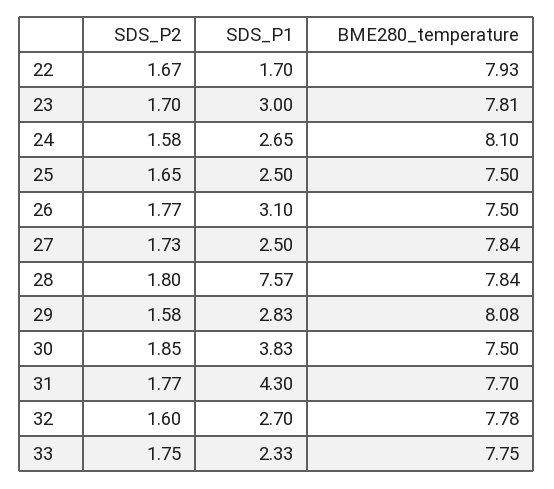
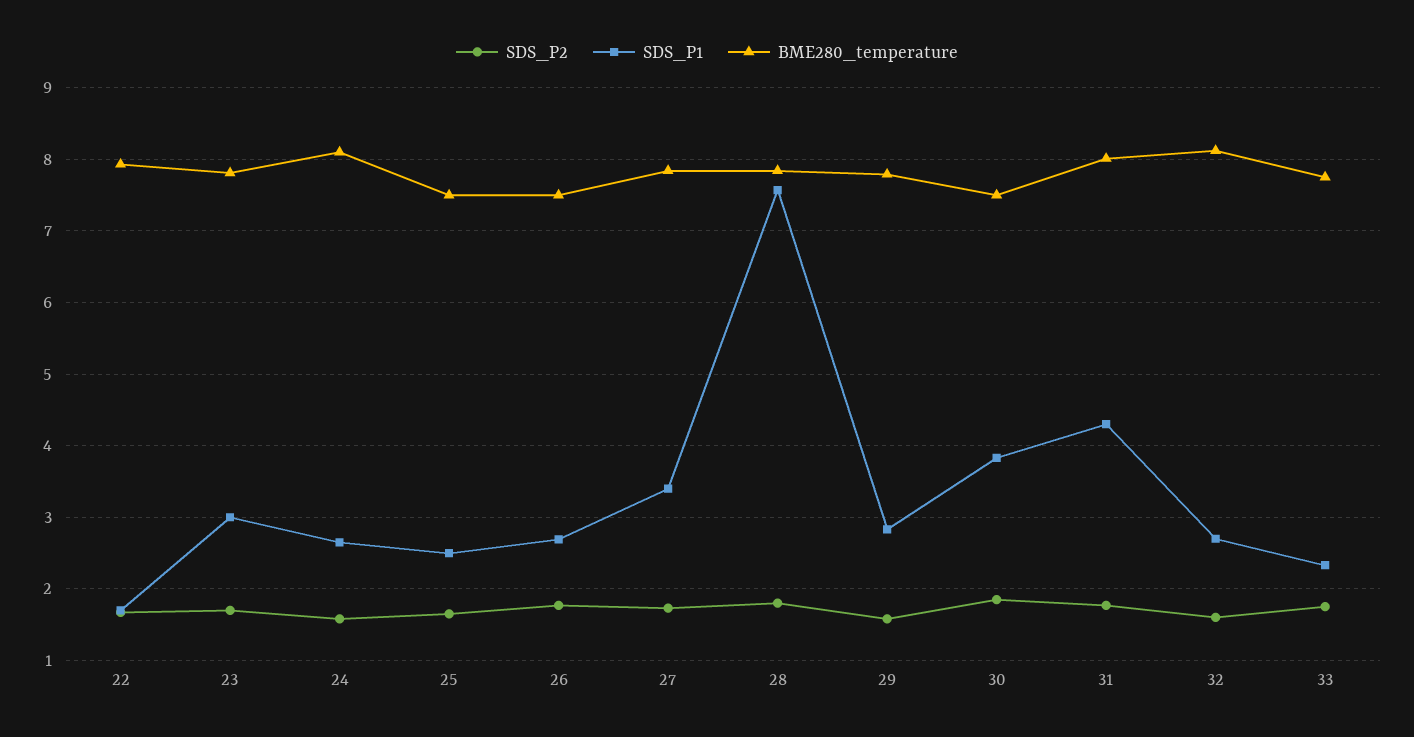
  {
    "SDS_P2": {
      "22": 1.67,
      "23": 1.7,
      "24": 1.58,
      "25": 1.65,
      "26": 1.77,
      "27": 1.73,
      "28": 1.8,
      "29": 1.58,
      "30": 1.85,
      "31": 1.77,
      "32": 1.6,
      "33": 1.75
    },
    "SDS_P1": {
      "22": 1.7,
      "23": 3,
      "24": 2.65,
      "25": 2.5,
-     "26": 3.1,
+     "26": 2.7,
-     "27": 2.5,
+     "27": 3.4,
      "28": 7.57,
      "29": 2.83,
      "30": 3.83,
      "31": 4.3,
      "32": 2.7,
      "33": 2.33
    },
    "BME280_temperature": {
      "22": 7.93,
      "23": 7.81,
      "24": 8.1,
      "25": 7.5,
      "26": 7.5,
      "27": 7.84,
      "28": 7.84,
-     "29": 8.08,
+     "29": 7.8,
      "30": 7.5,
-     "31": 7.7,
+     "31": 8,
-     "32": 7.78,
+     "32": 8.1,
      "33": 7.75
    }
  }

